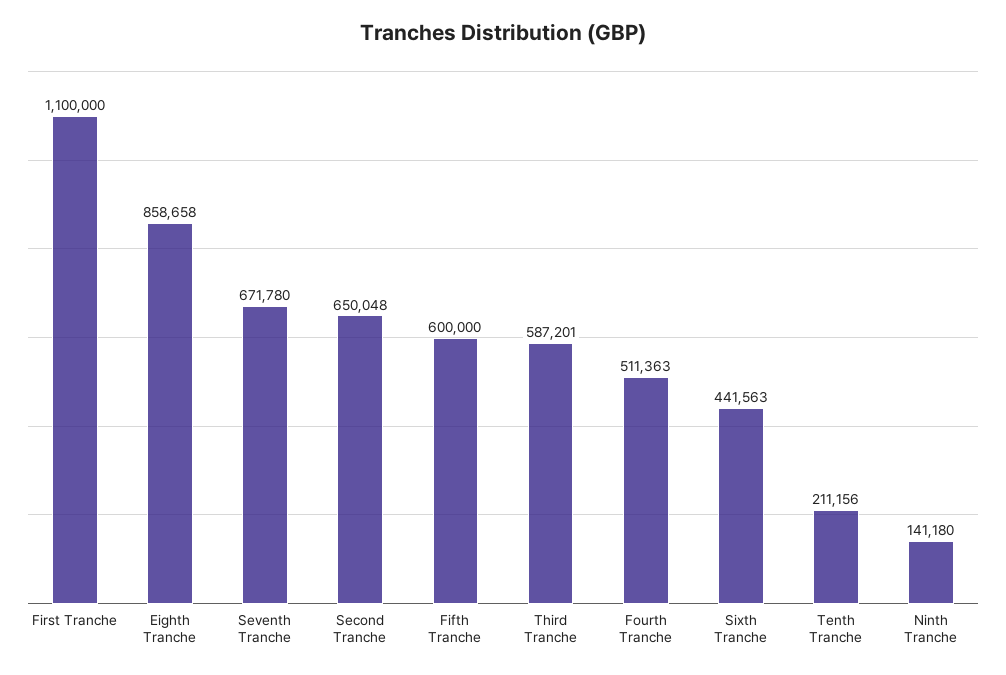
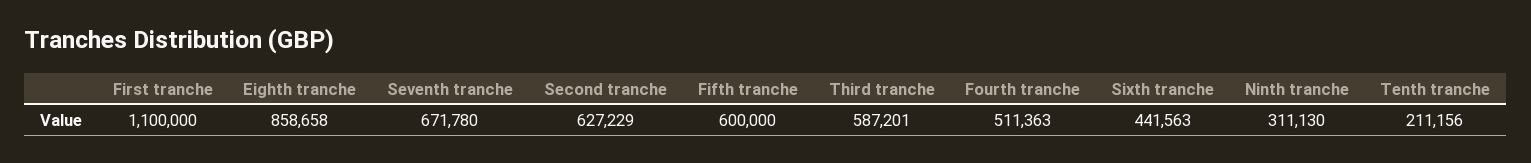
  {
    "First Tranche": 1100000,
    "Eighth Tranche": 858658,
    "Seventh Tranche": 671780,
-   "Second Tranche": 650048,
+   "Second Tranche": 627229,
    "Fifth Tranche": 600000,
    "Third Tranche": 587201,
    "Fourth Tranche": 511363,
    "Sixth Tranche": 441563,
    "Tenth Tranche": 211156,
-   "Ninth Tranche": 141180
+   "Ninth Tranche": 311130
  }

